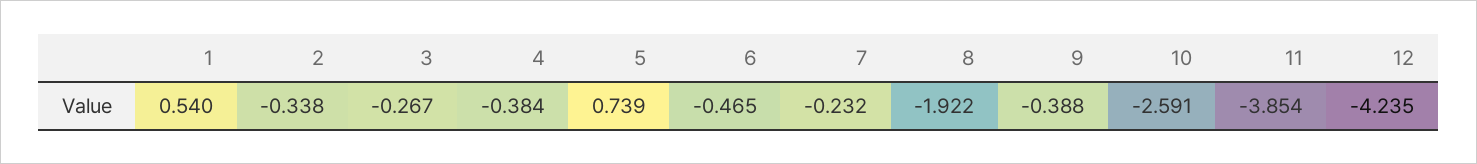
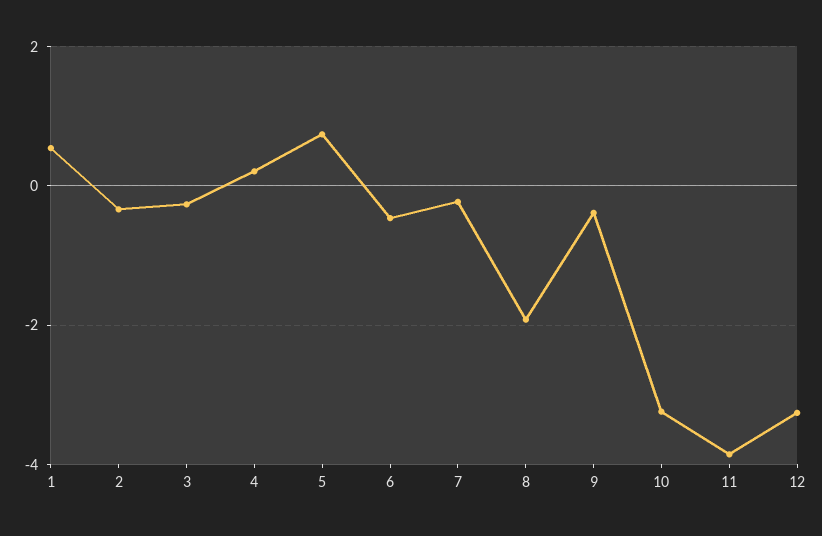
  {
    "1": 0.54,
    "2": -0.338,
    "3": -0.267,
-   "4": -0.384,
+   "4": 0.2,
    "5": 0.739,
    "6": -0.465,
    "7": -0.232,
    "8": -1.922,
    "9": -0.388,
-   "10": -2.591,
+   "10": -3.2,
    "11": -3.854,
-   "12": -4.235
+   "12": -3.2
  }

